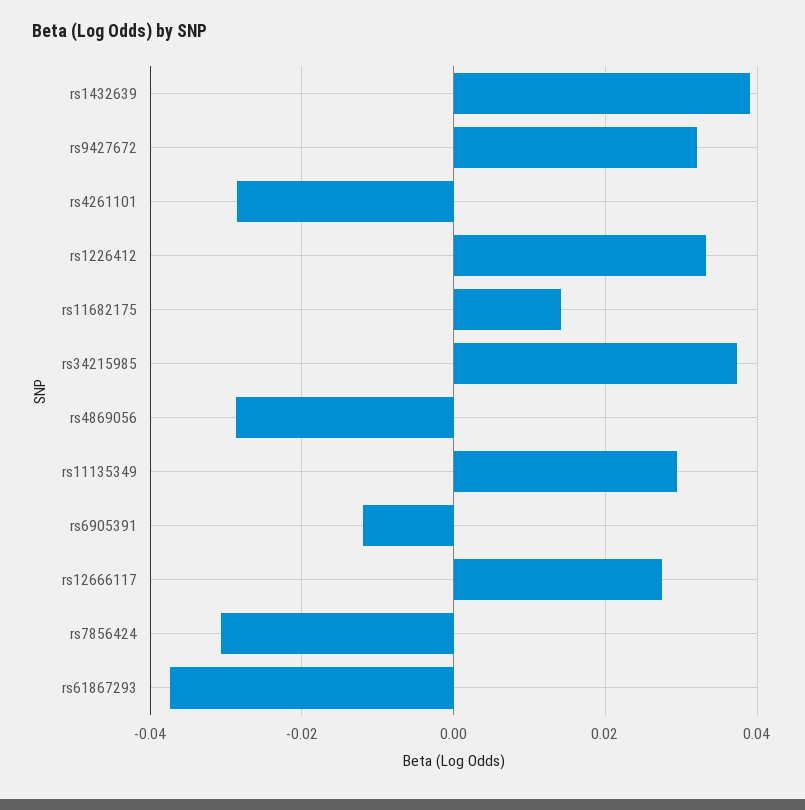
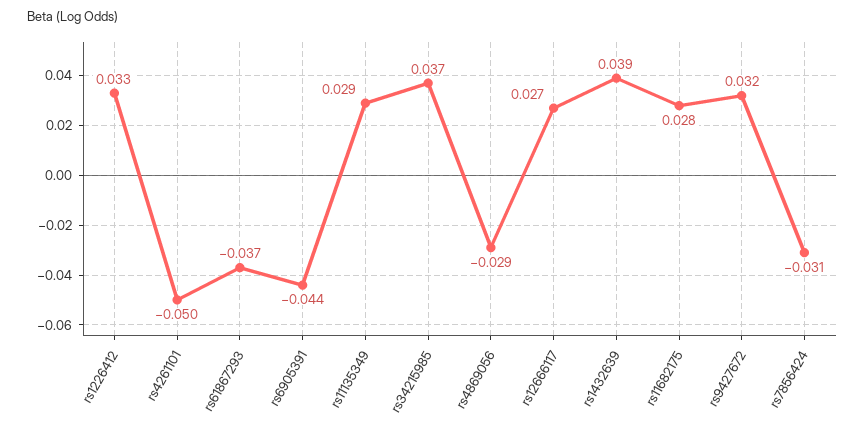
  {
    "rs1432639": 0.039,
    "rs9427672": 0.032,
-   "rs4261101": -0.028,
+   "rs4261101": -0.05,
    "rs1226412": 0.033,
-   "rs11682175": 0.014,
+   "rs11682175": 0.028,
    "rs34215985": 0.037,
    "rs4869056": -0.029,
    "rs11135349": 0.029,
-   "rs6905391": -0.012,
+   "rs6905391": -0.044,
    "rs12666117": 0.027,
    "rs7856424": -0.031,
    "rs61867293": -0.037
  }

